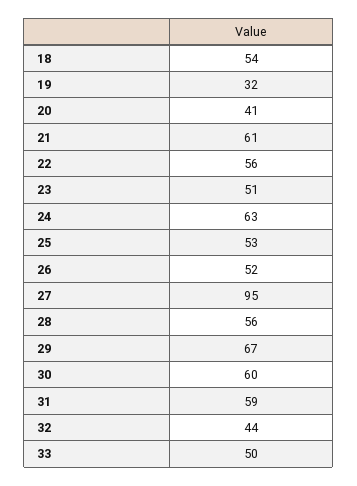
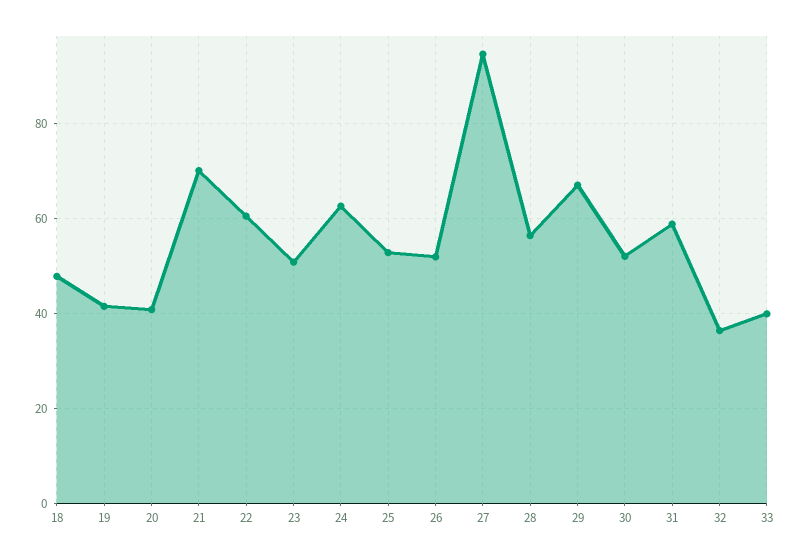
  {
-   "18": 54,
+   "18": 48,
-   "19": 32,
+   "19": 42,
    "20": 41,
-   "21": 61,
+   "21": 70,
-   "22": 56,
+   "22": 60,
    "23": 51,
    "24": 63,
    "25": 53,
    "26": 52,
    "27": 95,
    "28": 56,
    "29": 67,
-   "30": 60,
+   "30": 52,
    "31": 59,
-   "32": 44,
+   "32": 36,
-   "33": 50
+   "33": 40
  }

